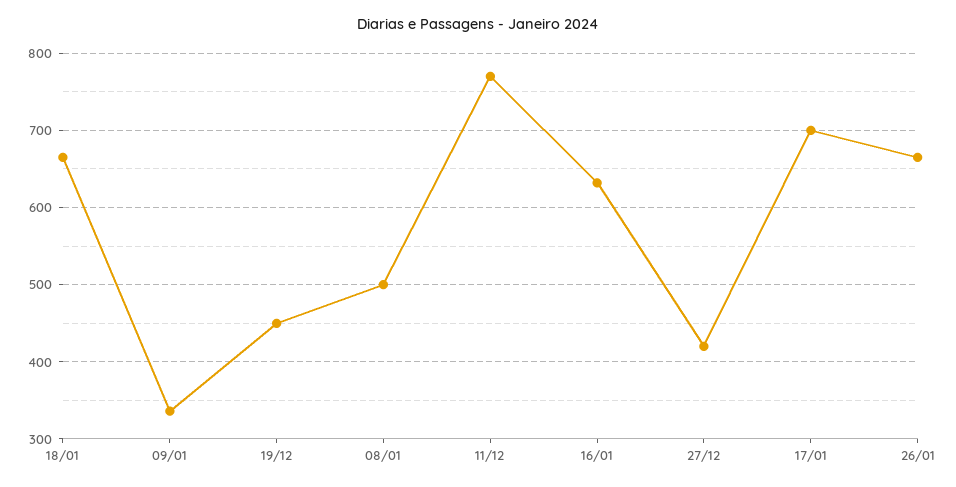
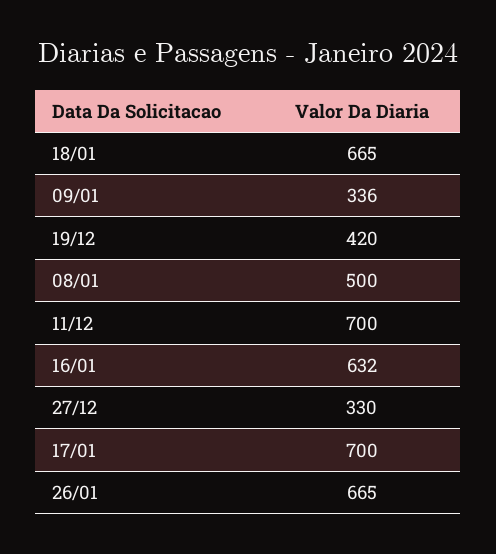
  {
    "18/01": 665,
    "09/01": 336,
-   "19/12": 450,
+   "19/12": 420,
    "08/01": 500,
-   "11/12": 770,
+   "11/12": 700,
    "16/01": 632,
-   "27/12": 420,
+   "27/12": 330,
    "17/01": 700,
    "26/01": 665
  }

